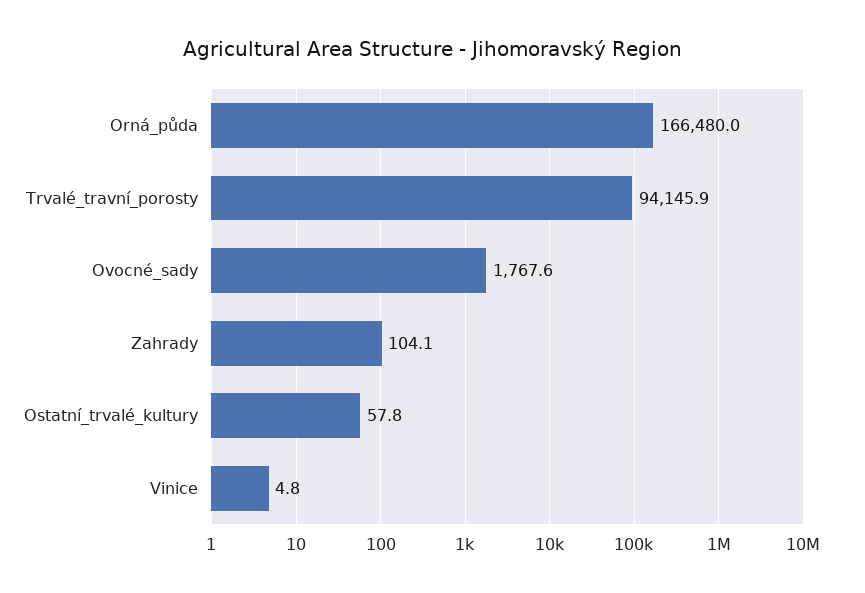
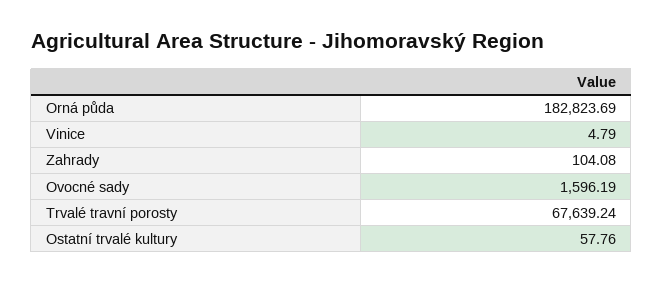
  {
-   "Orná_půda": 166480,
+   "Orná_půda": 182823.69,
-   "Trvalé_travní_porosty": 94145.9,
+   "Trvalé_travní_porosty": 67639.24,
-   "Ovocné_sady": 1767.6,
+   "Ovocné_sady": 1596.19,
    "Zahrady": 104.08,
    "Ostatní_trvalé_kultury": 57.76,
    "Vinice": 4.79
  }

